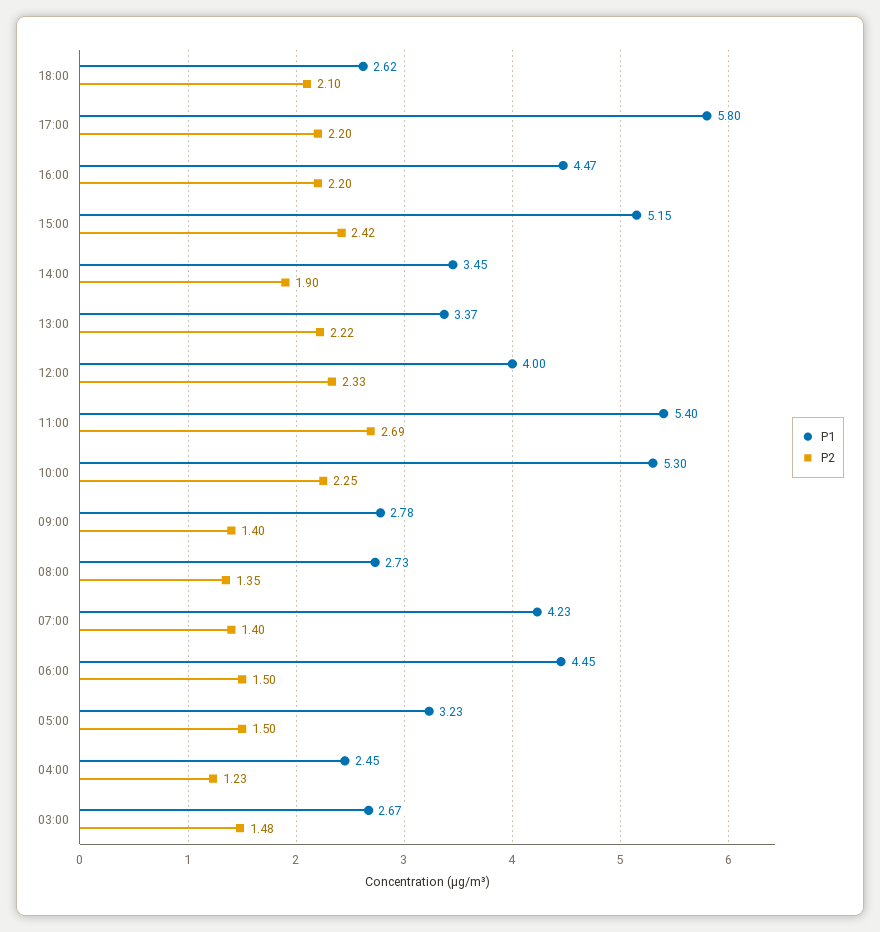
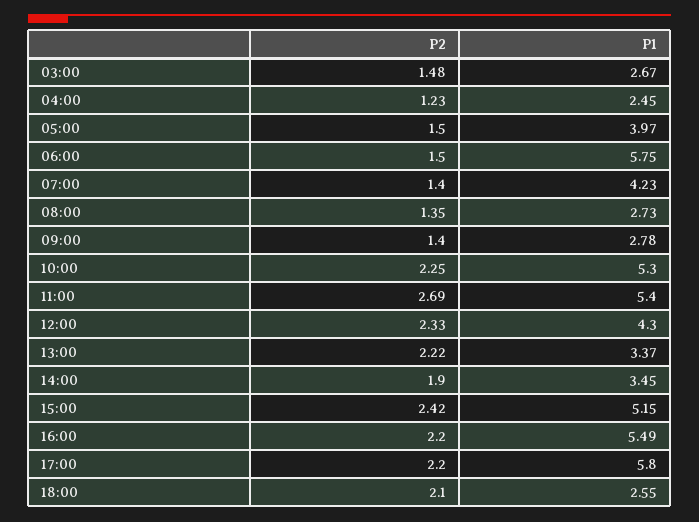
  {
    "P1": {
-     "18:00": 2.62,
+     "18:00": 2.55,
      "17:00": 5.8,
-     "16:00": 4.47,
+     "16:00": 5.49,
      "15:00": 5.15,
      "14:00": 3.45,
      "13:00": 3.37,
-     "12:00": 4,
+     "12:00": 4.3,
      "11:00": 5.4,
      "10:00": 5.3,
      "09:00": 2.78,
      "08:00": 2.73,
      "07:00": 4.23,
-     "06:00": 4.45,
+     "06:00": 5.75,
-     "05:00": 3.23,
+     "05:00": 3.97,
      "04:00": 2.45,
      "03:00": 2.67
    },
    "P2": {
      "18:00": 2.1,
      "17:00": 2.2,
      "16:00": 2.2,
      "15:00": 2.42,
      "14:00": 1.9,
      "13:00": 2.22,
      "12:00": 2.33,
      "11:00": 2.69,
      "10:00": 2.25,
      "09:00": 1.4,
      "08:00": 1.35,
      "07:00": 1.4,
      "06:00": 1.5,
      "05:00": 1.5,
      "04:00": 1.23,
      "03:00": 1.48
    }
  }

